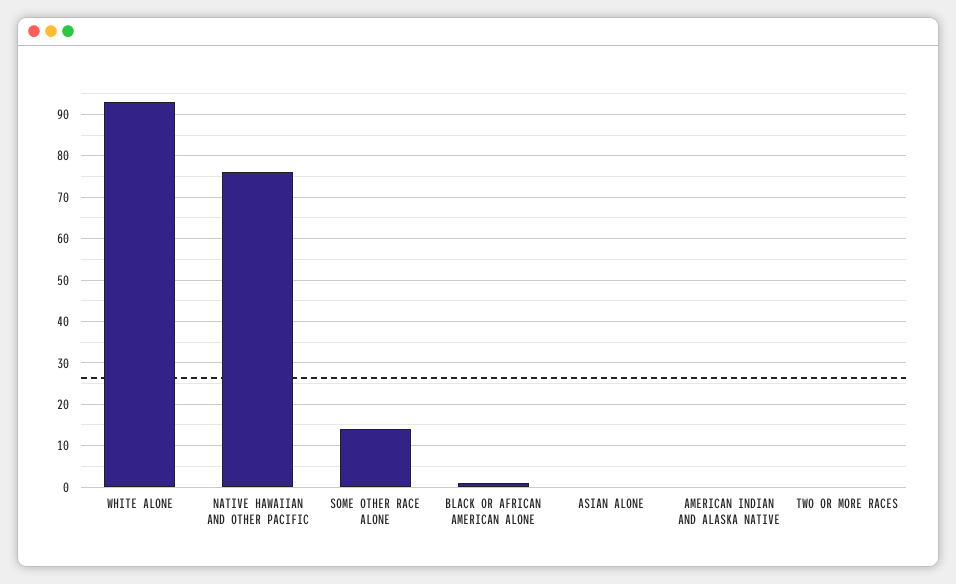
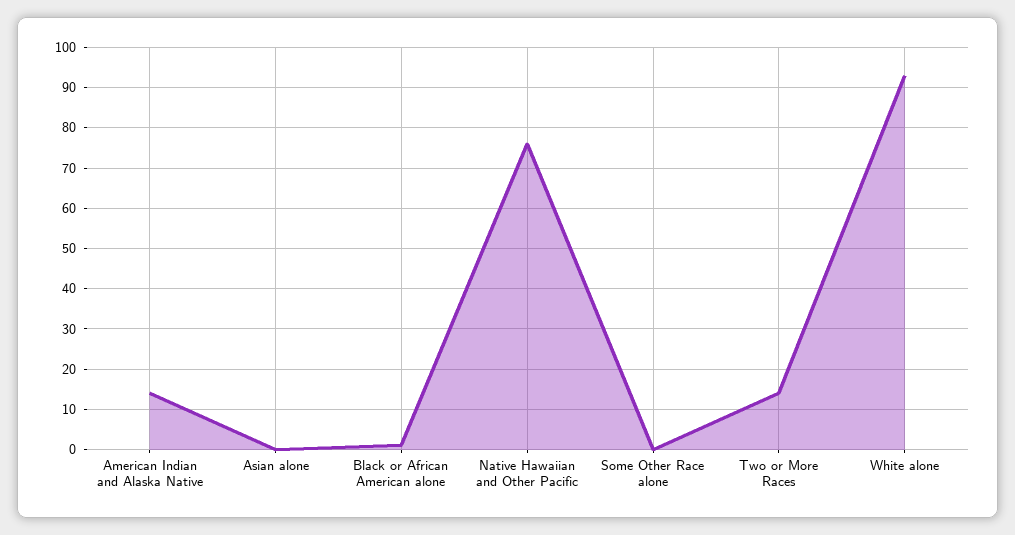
  {
    "WHITE ALONE": 95,
    "NATIVE HAWAIIAN AND OTHER PACIFIC": 75,
-   "SOME OTHER RACE ALONE": 15,
+   "SOME OTHER RACE ALONE": 0,
    "BLACK OR AFRICAN AMERICAN ALONE": 0,
    "ASIAN ALONE": 0,
-   "AMERICAN INDIAN AND ALASKA NATIVE": 0,
+   "AMERICAN INDIAN AND ALASKA NATIVE": 15,
-   "TWO OR MORE RACES": 0
+   "TWO OR MORE RACES": 15
  }

